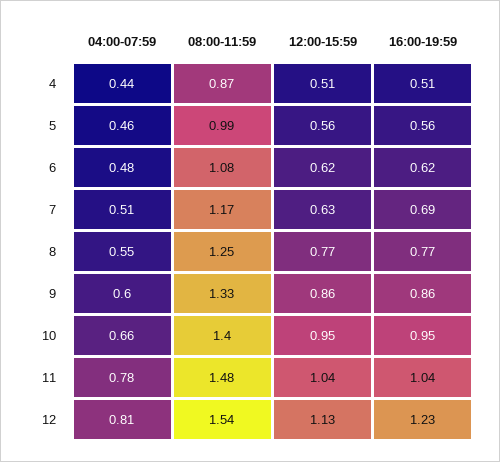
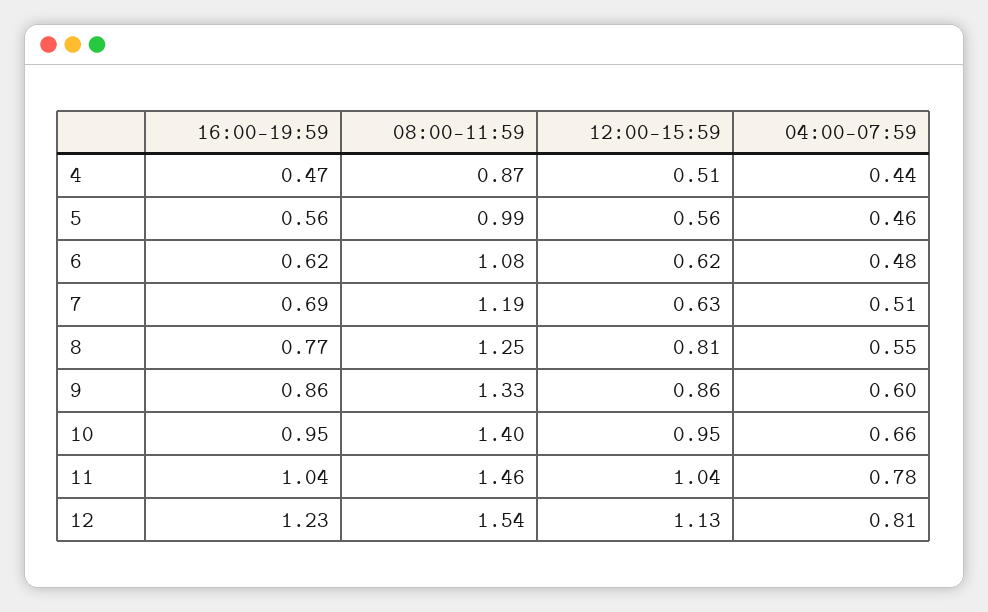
  {
    "04:00-07:59": {
      "4": 0.44,
      "5": 0.46,
      "6": 0.48,
      "7": 0.51,
      "8": 0.55,
      "9": 0.6,
      "10": 0.66,
      "11": 0.78,
      "12": 0.81
    },
    "08:00-11:59": {
      "4": 0.87,
      "5": 0.99,
      "6": 1.08,
-     "7": 1.17,
+     "7": 1.19,
      "8": 1.25,
      "9": 1.33,
      "10": 1.4,
-     "11": 1.48,
+     "11": 1.46,
      "12": 1.54
    },
    "12:00-15:59": {
      "4": 0.51,
      "5": 0.56,
      "6": 0.62,
      "7": 0.63,
-     "8": 0.77,
+     "8": 0.81,
      "9": 0.86,
      "10": 0.95,
      "11": 1.04,
      "12": 1.13
    },
    "16:00-19:59": {
-     "4": 0.51,
+     "4": 0.47,
      "5": 0.56,
      "6": 0.62,
      "7": 0.69,
      "8": 0.77,
      "9": 0.86,
      "10": 0.95,
      "11": 1.04,
      "12": 1.23
    }
  }

